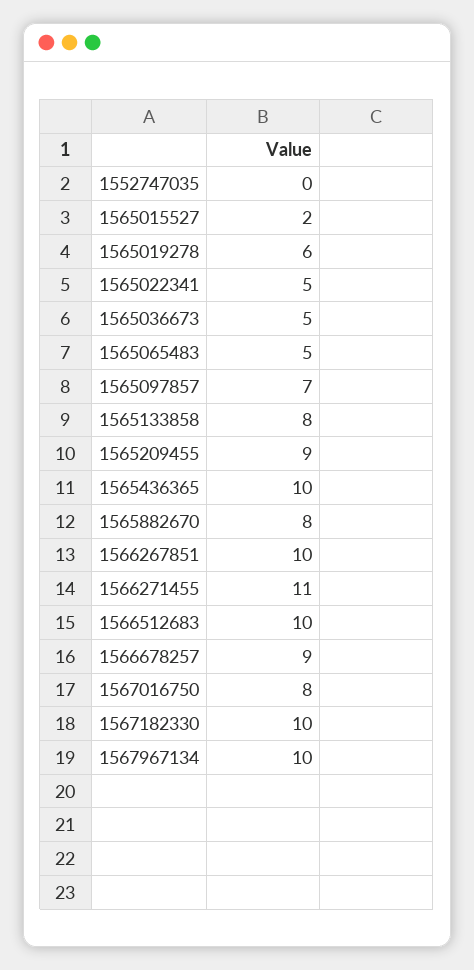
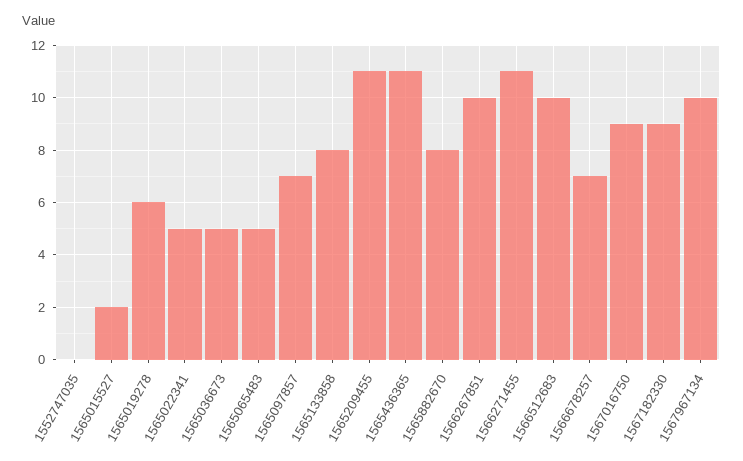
  {
    "1552747035": 0,
    "1565015527": 2,
    "1565019278": 6,
    "1565022341": 5,
    "1565036673": 5,
    "1565065483": 5,
    "1565097857": 7,
    "1565133858": 8,
-   "1565209455": 9,
+   "1565209455": 11,
-   "1565436365": 10,
+   "1565436365": 11,
    "1565882670": 8,
    "1566267851": 10,
    "1566271455": 11,
    "1566512683": 10,
-   "1566678257": 9,
+   "1566678257": 7,
-   "1567016750": 8,
+   "1567016750": 9,
-   "1567182330": 10,
+   "1567182330": 9,
    "1567967134": 10
  }

